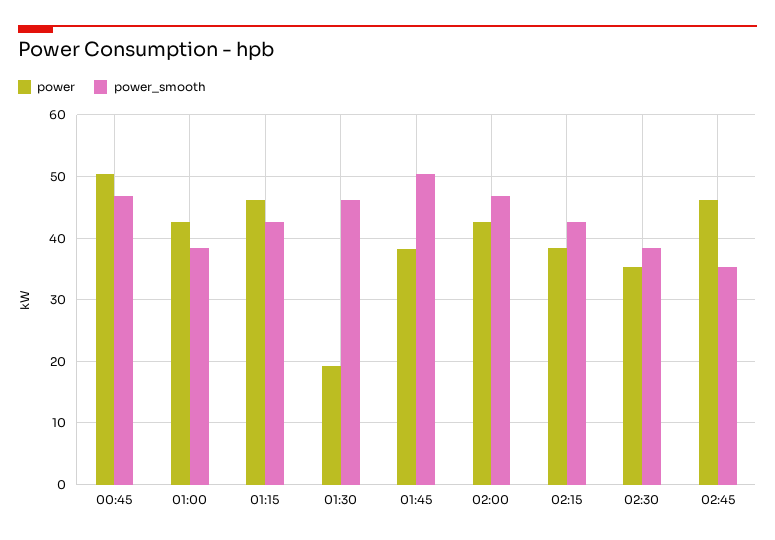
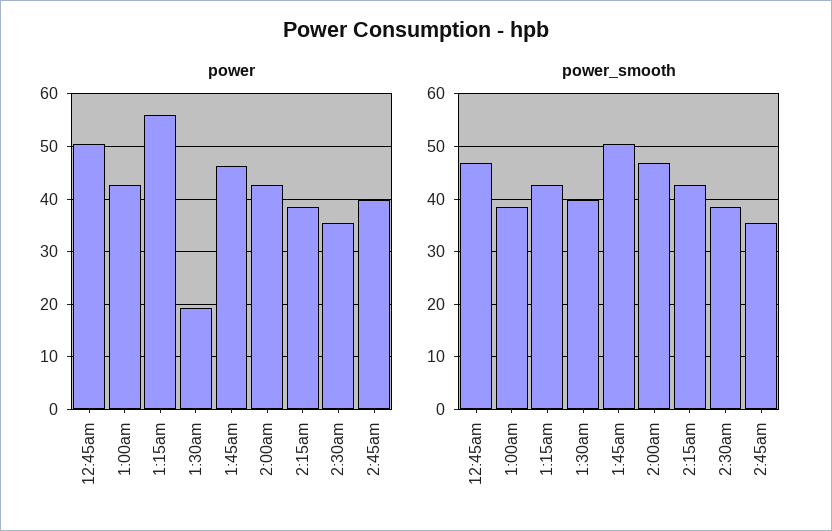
  {
    "power": {
      "00:45": 50,
      "01:00": 43,
-     "01:15": 46,
+     "01:15": 56,
      "01:30": 19,
-     "01:45": 38,
+     "01:45": 46,
      "02:00": 43,
      "02:15": 38,
      "02:30": 35,
-     "02:45": 46
+     "02:45": 40
    },
    "power_smooth": {
      "00:45": 47,
      "01:00": 38,
      "01:15": 43,
-     "01:30": 46,
+     "01:30": 40,
      "01:45": 50,
      "02:00": 47,
      "02:15": 43,
      "02:30": 38,
      "02:45": 35
    }
  }

